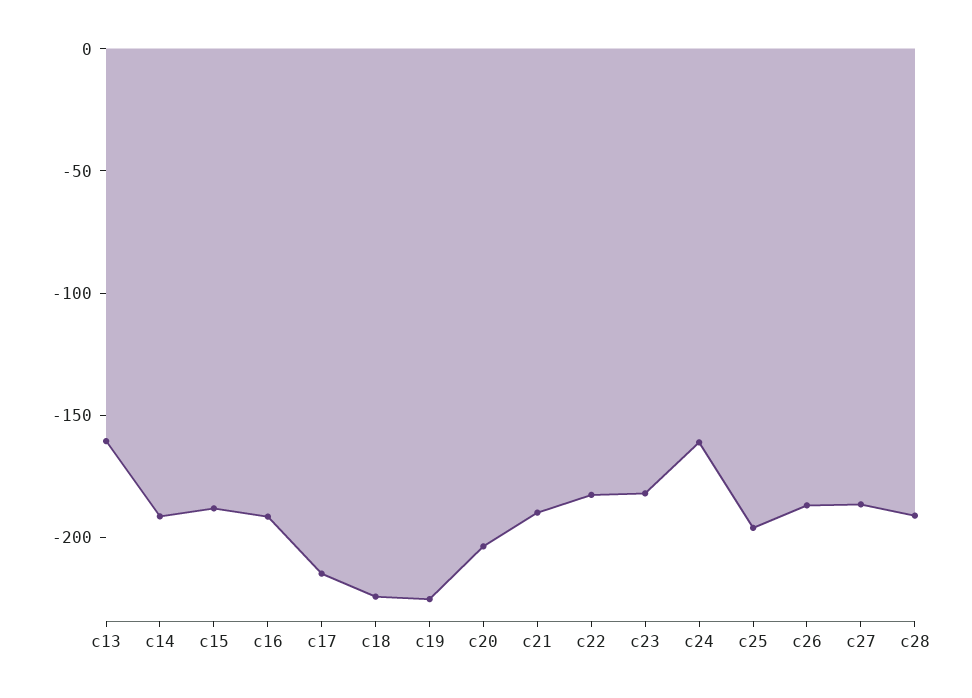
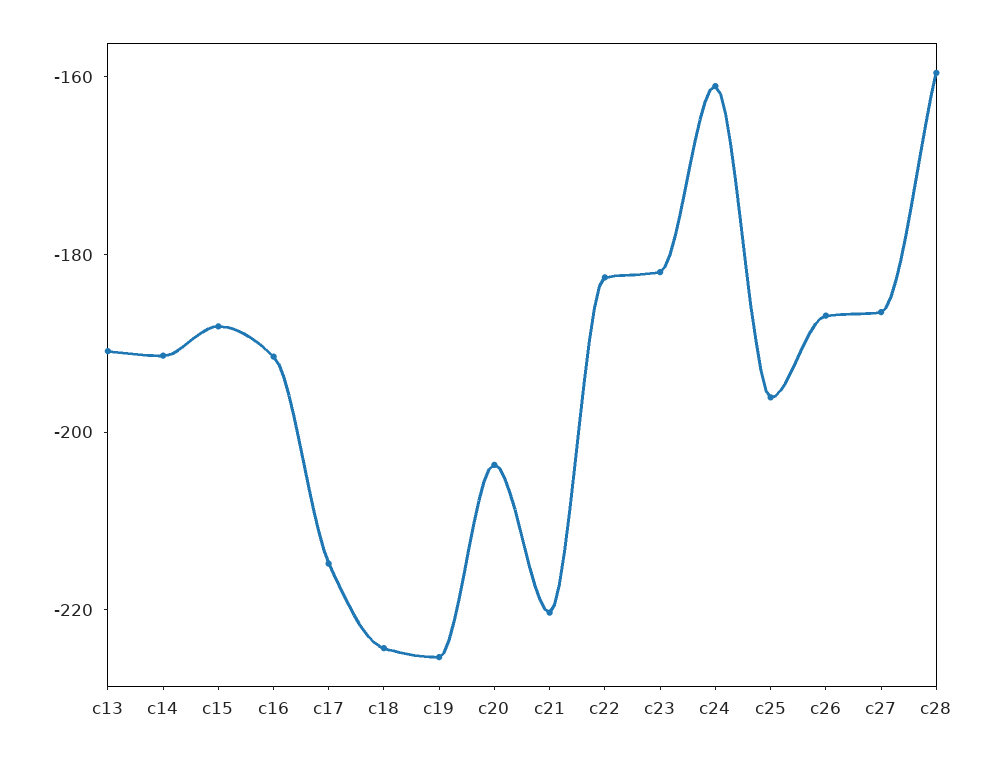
  {
-   "c13": -160,
+   "c13": -190,
    "c14": -190,
    "c15": -190,
    "c16": -190,
    "c17": -215,
    "c18": -225,
    "c19": -225,
    "c20": -205,
-   "c21": -190,
+   "c21": -220,
    "c22": -185,
    "c23": -180,
    "c24": -160,
    "c25": -195,
    "c26": -185,
    "c27": -185,
-   "c28": -190
+   "c28": -160
  }

